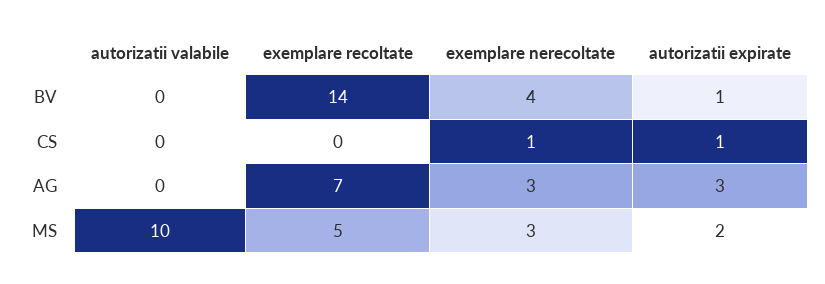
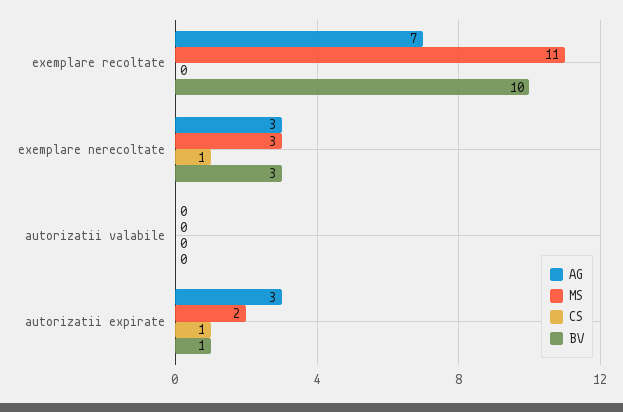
  {
    "BV": {
      "autorizatii valabile": 0,
-     "exemplare recoltate": 14,
+     "exemplare recoltate": 10,
-     "exemplare nerecoltate": 4,
+     "exemplare nerecoltate": 3,
      "autorizatii expirate": 1
    },
    "CS": {
      "autorizatii valabile": 0,
      "exemplare recoltate": 0,
      "exemplare nerecoltate": 1,
      "autorizatii expirate": 1
    },
    "AG": {
      "autorizatii valabile": 0,
      "exemplare recoltate": 7,
      "exemplare nerecoltate": 3,
      "autorizatii expirate": 3
    },
    "MS": {
-     "autorizatii valabile": 10,
+     "autorizatii valabile": 0,
-     "exemplare recoltate": 5,
+     "exemplare recoltate": 11,
      "exemplare nerecoltate": 3,
      "autorizatii expirate": 2
    }
  }

